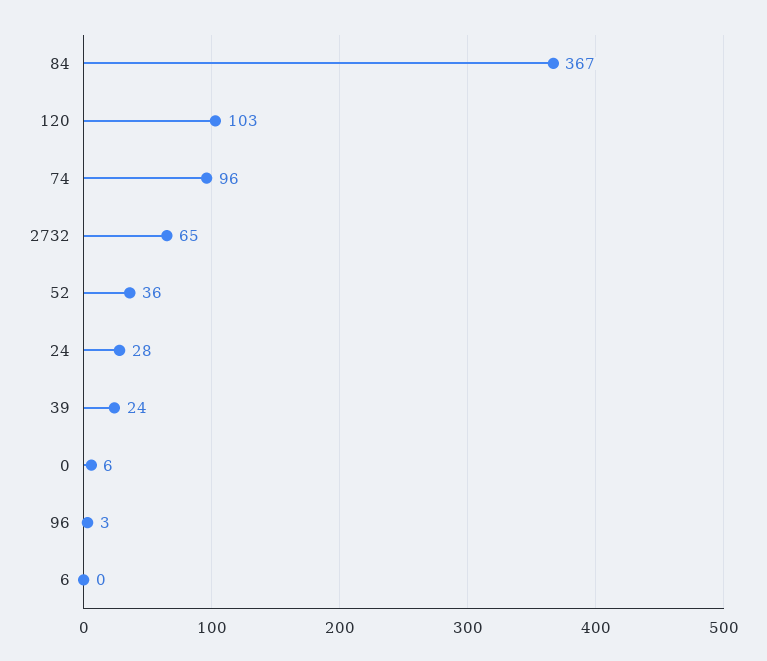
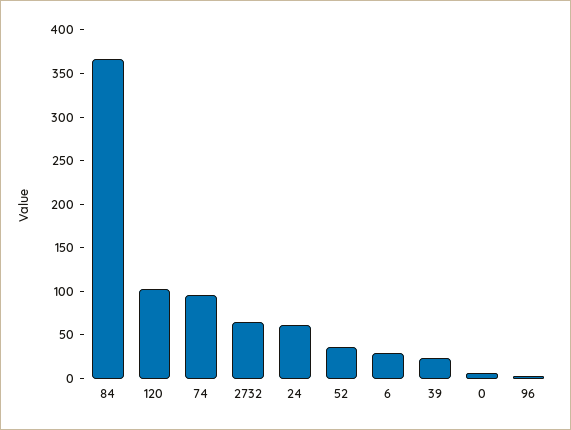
  {
    "84": 367,
    "120": 103,
    "74": 96,
    "2732": 65,
    "52": 36,
-   "24": 28,
+   "24": 60,
    "39": 24,
    "0": 6,
    "96": 3,
-   "6": 0
+   "6": 30
  }

